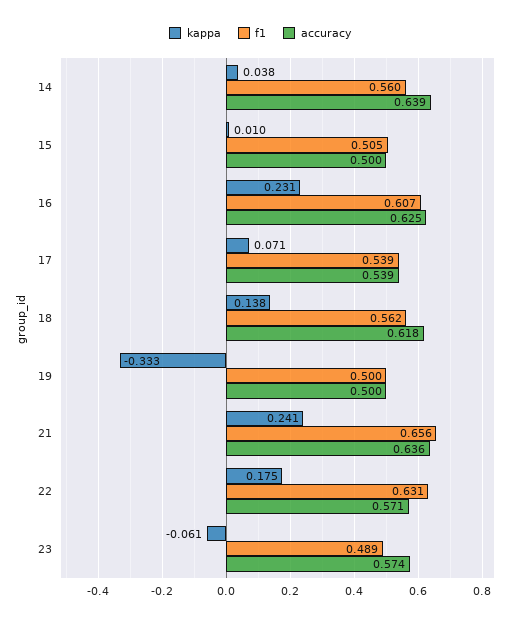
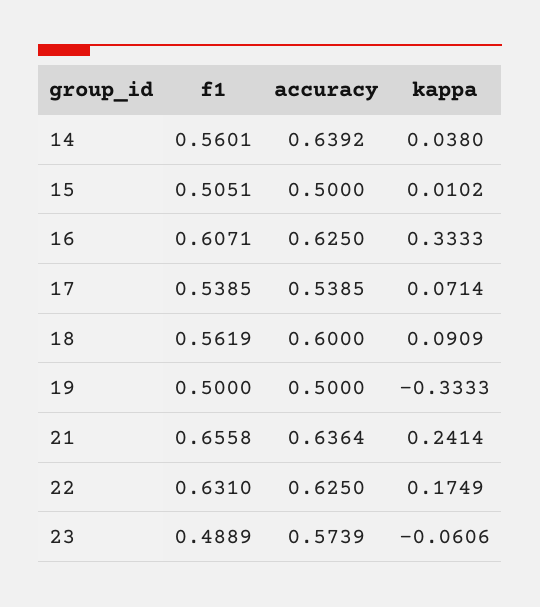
  {
    "kappa": {
      "14": 0.038,
      "15": 0.0102,
-     "16": 0.231,
+     "16": 0.3333,
      "17": 0.0714,
-     "18": 0.138,
+     "18": 0.0909,
      "19": -0.3333,
      "21": 0.2414,
      "22": 0.1749,
      "23": -0.0606
    },
    "f1": {
      "14": 0.5601,
      "15": 0.5051,
      "16": 0.6071,
      "17": 0.5385,
      "18": 0.5619,
      "19": 0.5,
      "21": 0.6558,
      "22": 0.631,
      "23": 0.4889
    },
    "accuracy": {
      "14": 0.6392,
      "15": 0.5,
      "16": 0.625,
      "17": 0.5385,
-     "18": 0.618,
+     "18": 0.6,
      "19": 0.5,
      "21": 0.6364,
-     "22": 0.571,
+     "22": 0.625,
      "23": 0.5739
    }
  }

